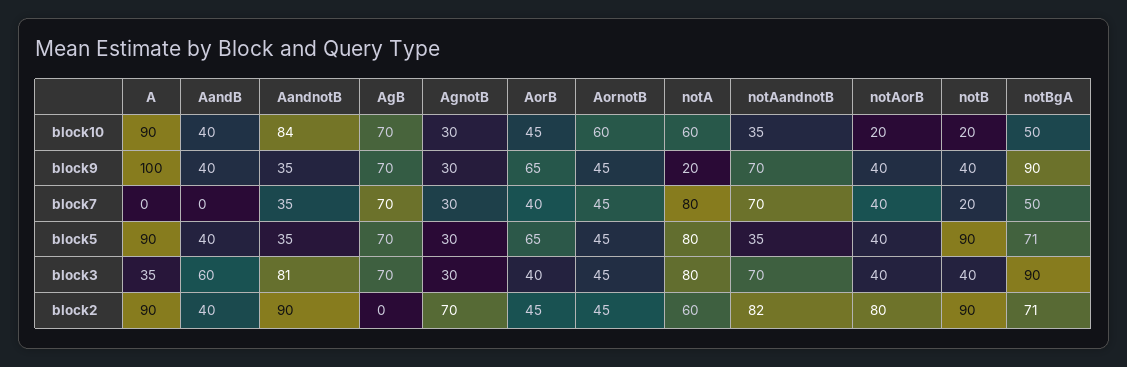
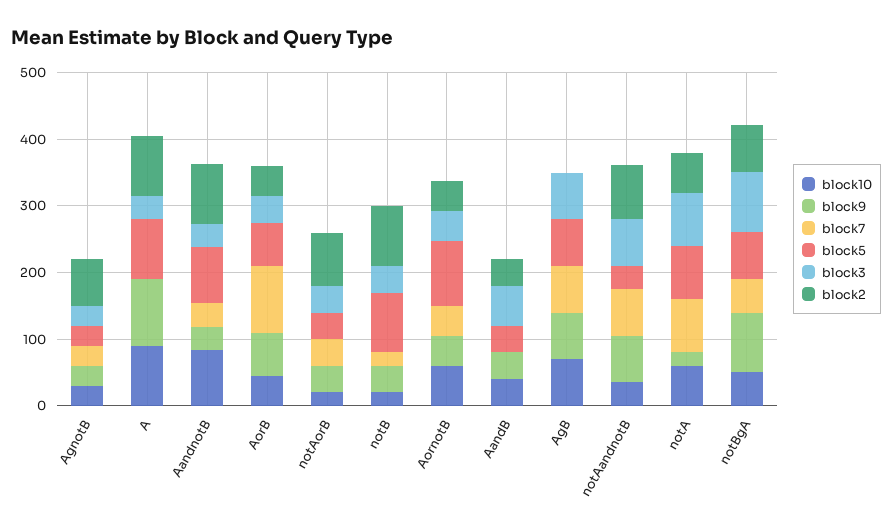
  {
    "block10": {
      "A": 90,
      "AandB": 40,
      "AandnotB": 84,
      "AgB": 70,
      "AgnotB": 30,
      "AorB": 45,
      "AornotB": 60,
      "notA": 60,
      "notAandnotB": 35,
      "notAorB": 20,
      "notB": 20,
      "notBgA": 50
    },
    "block9": {
      "A": 100,
      "AandB": 40,
      "AandnotB": 35,
      "AgB": 70,
      "AgnotB": 30,
      "AorB": 65,
      "AornotB": 45,
      "notA": 20,
      "notAandnotB": 70,
      "notAorB": 40,
      "notB": 40,
      "notBgA": 90
    },
    "block7": {
      "A": 0,
      "AandB": 0,
      "AandnotB": 35,
      "AgB": 70,
      "AgnotB": 30,
-     "AorB": 40,
+     "AorB": 100,
      "AornotB": 45,
      "notA": 80,
      "notAandnotB": 70,
      "notAorB": 40,
      "notB": 20,
      "notBgA": 50
    },
    "block5": {
      "A": 90,
      "AandB": 40,
-     "AandnotB": 35,
+     "AandnotB": 80,
      "AgB": 70,
      "AgnotB": 30,
      "AorB": 65,
-     "AornotB": 45,
+     "AornotB": 100,
      "notA": 80,
      "notAandnotB": 35,
      "notAorB": 40,
      "notB": 90,
      "notBgA": 71
    },
    "block3": {
      "A": 35,
      "AandB": 60,
-     "AandnotB": 81,
+     "AandnotB": 40,
      "AgB": 70,
      "AgnotB": 30,
      "AorB": 40,
      "AornotB": 45,
      "notA": 80,
      "notAandnotB": 70,
      "notAorB": 40,
      "notB": 40,
      "notBgA": 90
    },
    "block2": {
      "A": 90,
      "AandB": 40,
      "AandnotB": 90,
      "AgB": 0,
      "AgnotB": 70,
      "AorB": 45,
      "AornotB": 45,
      "notA": 60,
      "notAandnotB": 82,
      "notAorB": 80,
      "notB": 90,
      "notBgA": 71
    }
  }

